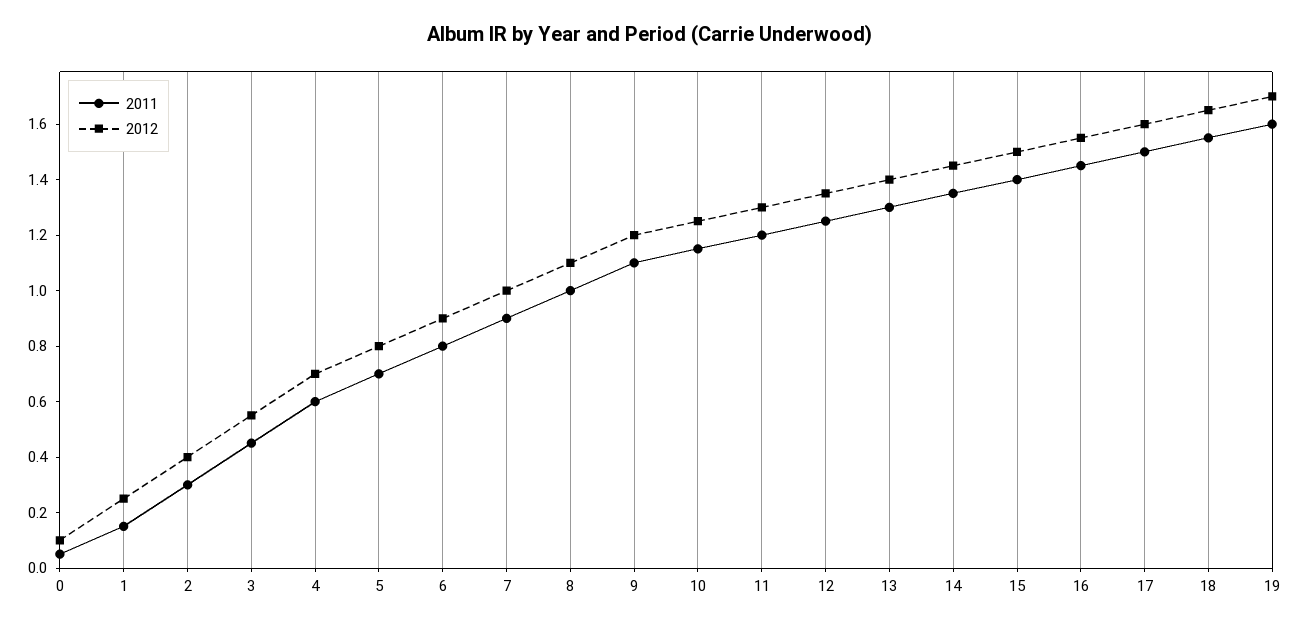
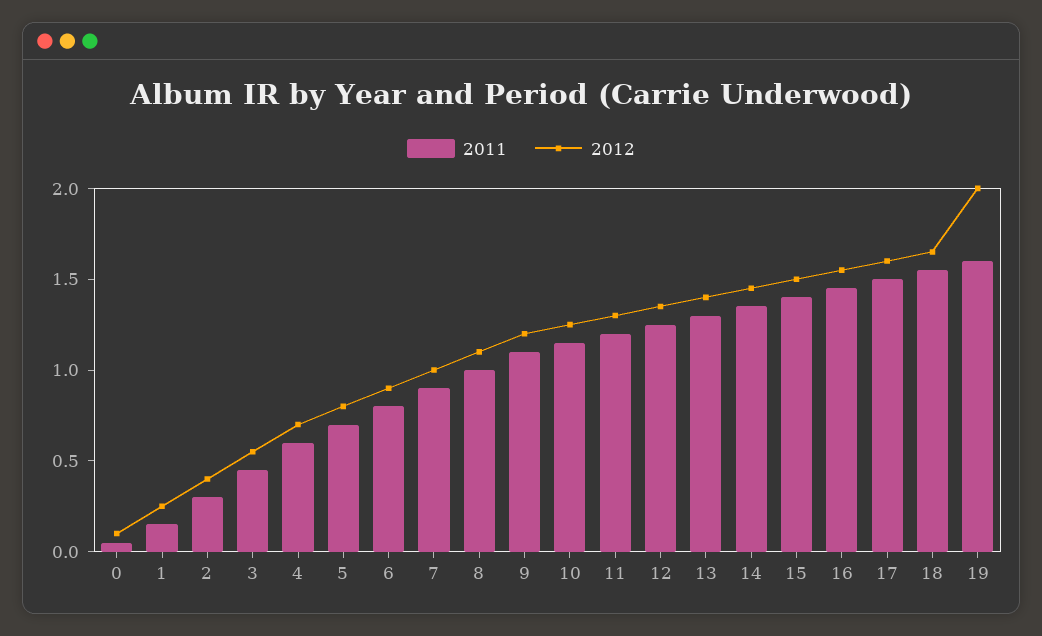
  {
    "2011": {
      "0": 0.05,
      "1": 0.15,
      "2": 0.3,
      "3": 0.45,
      "4": 0.6,
      "5": 0.7,
      "6": 0.8,
      "7": 0.9,
      "8": 1,
      "9": 1.1,
      "10": 1.15,
      "11": 1.2,
      "12": 1.25,
      "13": 1.3,
      "14": 1.35,
      "15": 1.4,
      "16": 1.45,
      "17": 1.5,
      "18": 1.55,
      "19": 1.6
    },
    "2012": {
      "0": 0.1,
      "1": 0.25,
      "2": 0.4,
      "3": 0.55,
      "4": 0.7,
      "5": 0.8,
      "6": 0.9,
      "7": 1,
      "8": 1.1,
      "9": 1.2,
      "10": 1.25,
      "11": 1.3,
      "12": 1.35,
      "13": 1.4,
      "14": 1.45,
      "15": 1.5,
      "16": 1.55,
      "17": 1.6,
      "18": 1.65,
-     "19": 1.7
+     "19": 2
    }
  }

